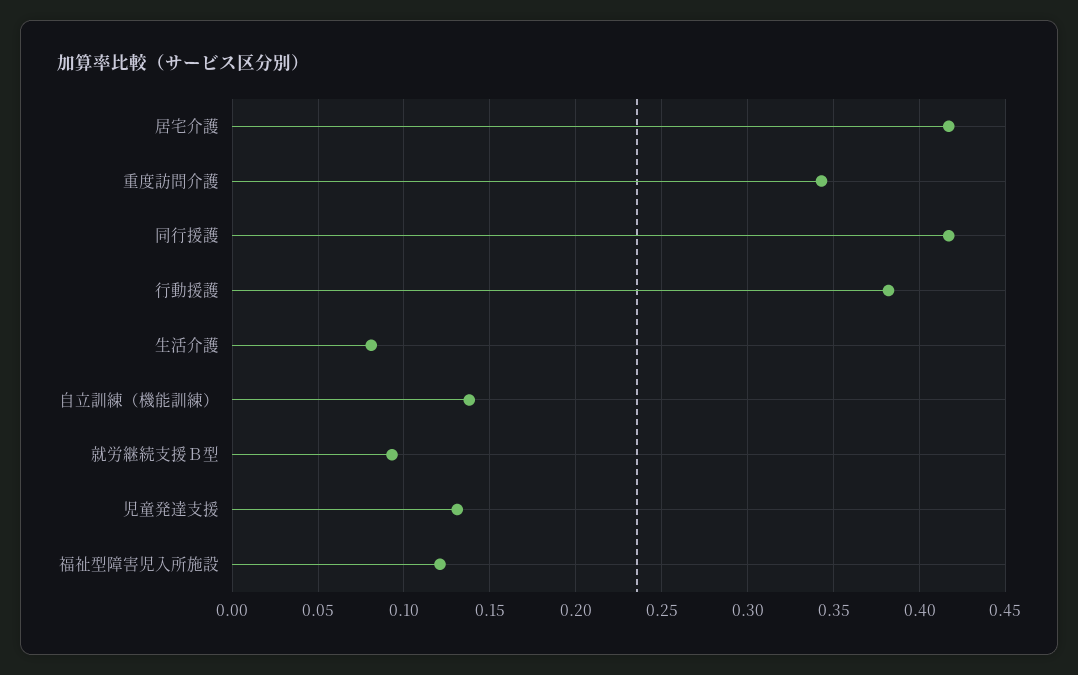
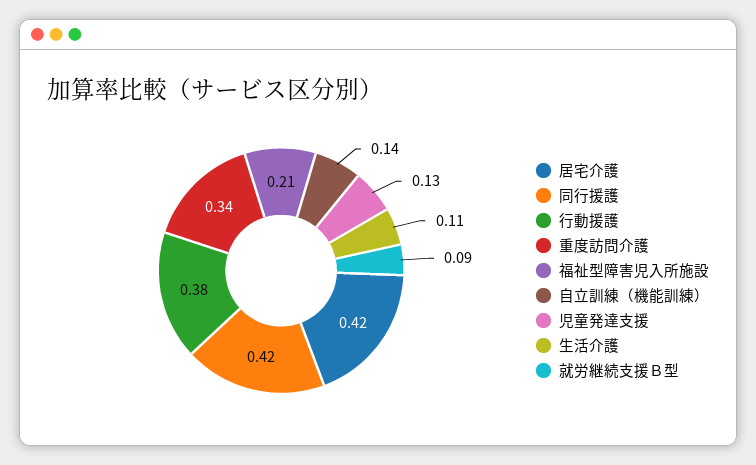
  {
    "居宅介護": 0.42,
    "重度訪問介護": 0.34,
    "同行援護": 0.42,
    "行動援護": 0.38,
-   "生活介護": 0.08,
+   "生活介護": 0.11,
    "自立訓練（機能訓練）": 0.14,
    "就労継続支援Ｂ型": 0.09,
    "児童発達支援": 0.13,
-   "福祉型障害児入所施設": 0.12
+   "福祉型障害児入所施設": 0.21
  }

